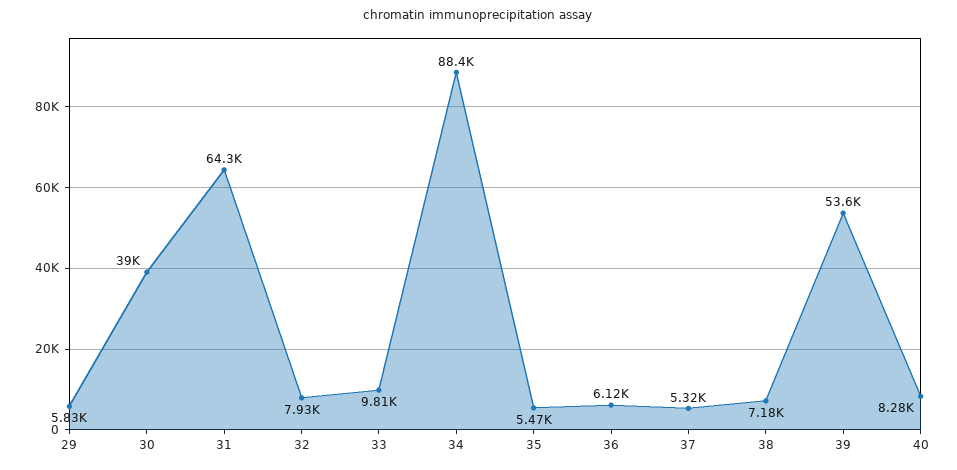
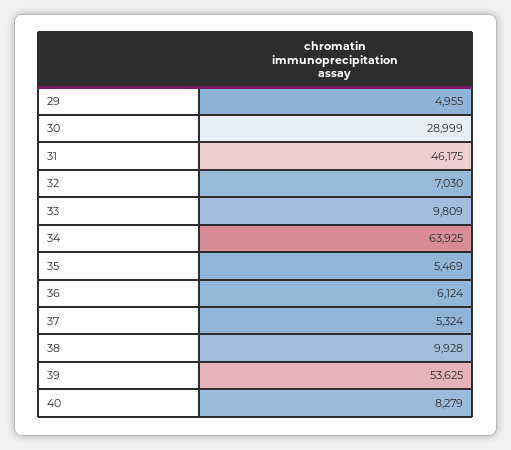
  {
-   "29": 5830,
+   "29": 4955,
-   "30": 39000,
+   "30": 28999,
-   "31": 64300,
+   "31": 46175,
-   "32": 7930,
+   "32": 7030,
    "33": 9809,
-   "34": 88400,
+   "34": 63925,
    "35": 5469,
    "36": 6124,
    "37": 5324,
-   "38": 7180,
+   "38": 9928,
    "39": 53625,
    "40": 8279
  }

